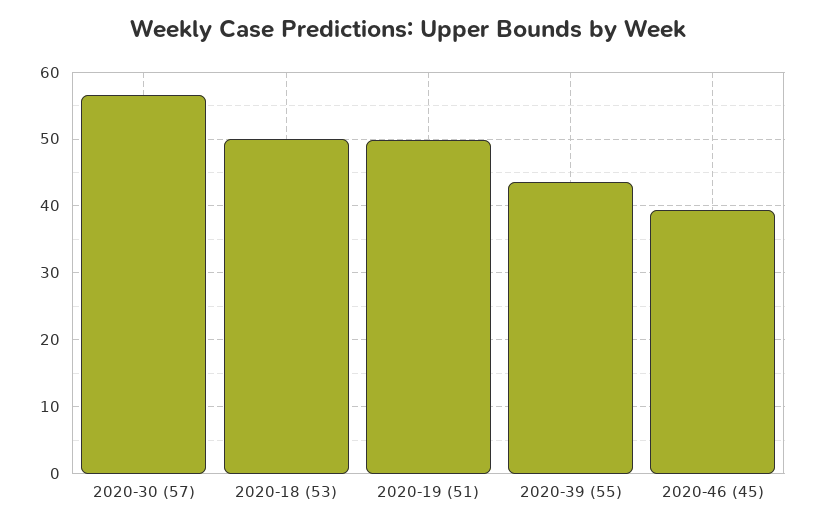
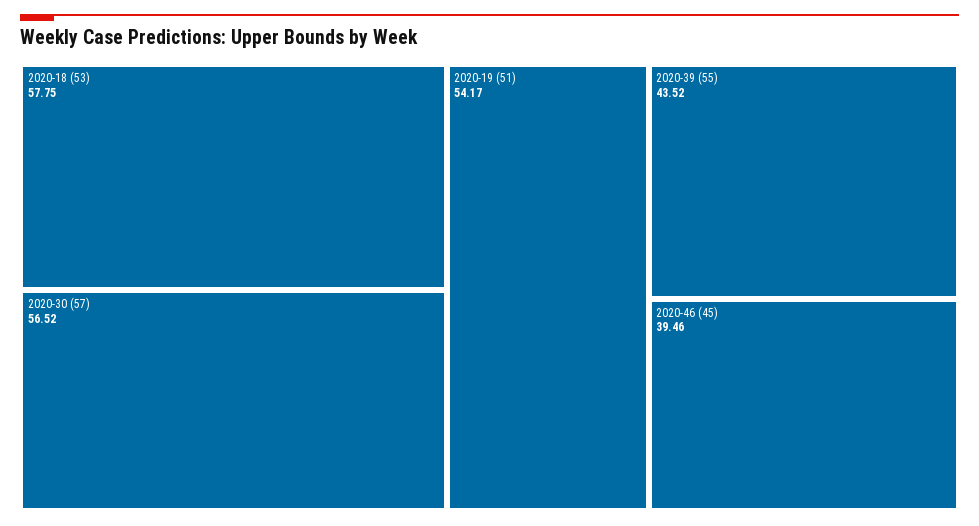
  {
    "2020-30 (57)": 56.52,
-   "2020-18 (53)": 50,
+   "2020-18 (53)": 57.75,
-   "2020-19 (51)": 50,
+   "2020-19 (51)": 54.17,
    "2020-39 (55)": 43.52,
    "2020-46 (45)": 39.46
  }

